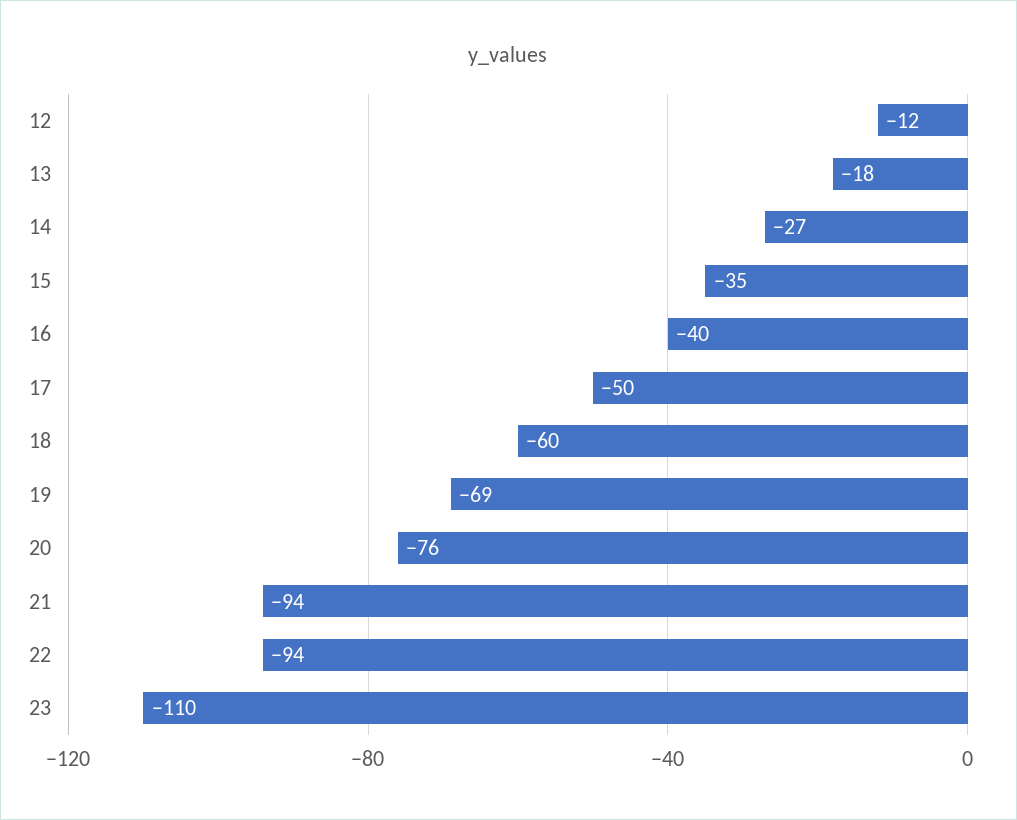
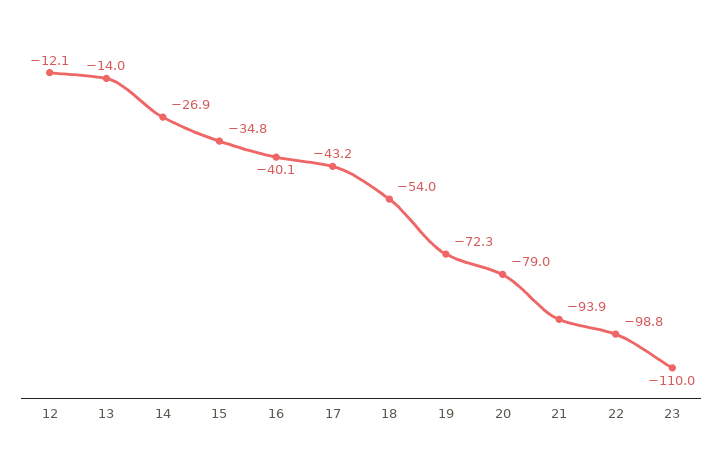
  {
    "12": -12.1,
-   "13": -18,
+   "13": -14,
    "14": -26.9,
    "15": -34.8,
    "16": -40.1,
-   "17": -50,
+   "17": -43.2,
-   "18": -60,
+   "18": -54,
-   "19": -69,
+   "19": -72.3,
-   "20": -76,
+   "20": -79,
    "21": -93.9,
-   "22": -94,
+   "22": -98.8,
    "23": -110
  }

